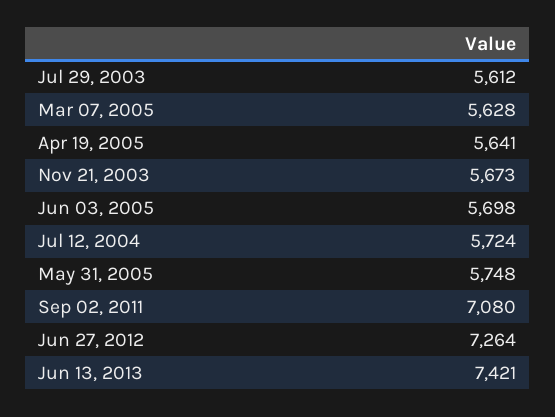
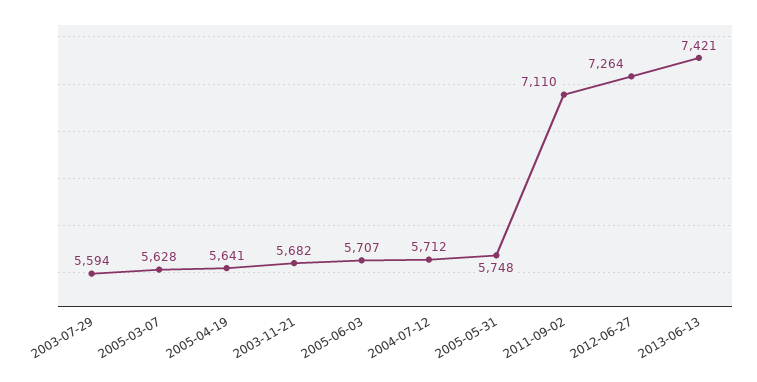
  {
-   "Jul 29, 2003": 5612,
+   "Jul 29, 2003": 5594,
    "Mar 07, 2005": 5628,
    "Apr 19, 2005": 5641,
-   "Nov 21, 2003": 5673,
+   "Nov 21, 2003": 5682,
-   "Jun 03, 2005": 5698,
+   "Jun 03, 2005": 5707,
-   "Jul 12, 2004": 5724,
+   "Jul 12, 2004": 5712,
    "May 31, 2005": 5748,
-   "Sep 02, 2011": 7080,
+   "Sep 02, 2011": 7110,
    "Jun 27, 2012": 7264,
    "Jun 13, 2013": 7421
  }

